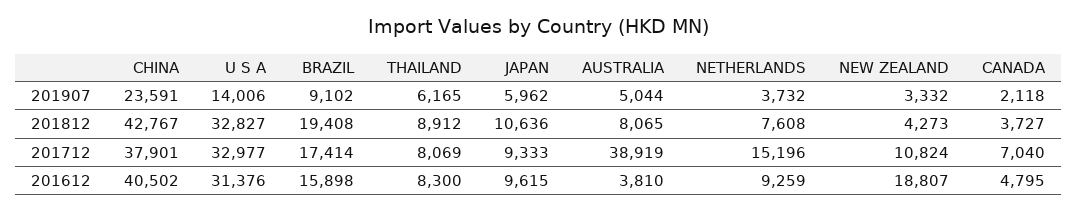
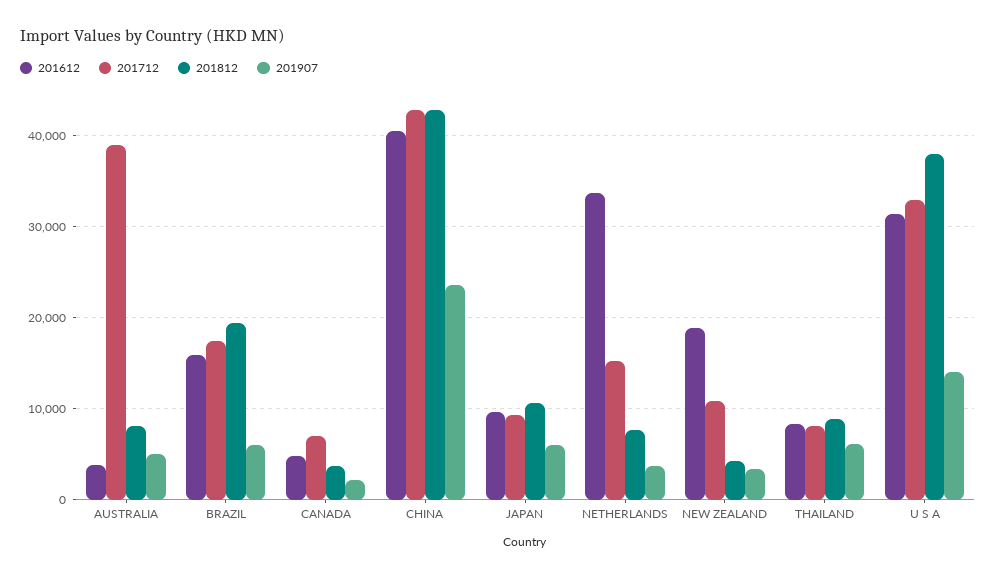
  {
    "201907": {
      "CHINA": 23591,
      "U S A": 14006,
-     "BRAZIL": 9102,
+     "BRAZIL": 6000,
      "THAILAND": 6165,
      "JAPAN": 5962,
      "AUSTRALIA": 5044,
      "NETHERLANDS": 3732,
      "NEW ZEALAND": 3332,
      "CANADA": 2118
    },
    "201812": {
      "CHINA": 42767,
-     "U S A": 32827,
+     "U S A": 38000,
      "BRAZIL": 19408,
      "THAILAND": 8912,
      "JAPAN": 10636,
      "AUSTRALIA": 8065,
      "NETHERLANDS": 7608,
      "NEW ZEALAND": 4273,
      "CANADA": 3727
    },
    "201712": {
-     "CHINA": 37901,
+     "CHINA": 43000,
      "U S A": 32977,
      "BRAZIL": 17414,
      "THAILAND": 8069,
      "JAPAN": 9333,
      "AUSTRALIA": 38919,
      "NETHERLANDS": 15196,
      "NEW ZEALAND": 10824,
      "CANADA": 7040
    },
    "201612": {
      "CHINA": 40502,
      "U S A": 31376,
      "BRAZIL": 15898,
      "THAILAND": 8300,
      "JAPAN": 9615,
      "AUSTRALIA": 3810,
-     "NETHERLANDS": 9259,
+     "NETHERLANDS": 34000,
      "NEW ZEALAND": 18807,
      "CANADA": 4795
    }
  }

